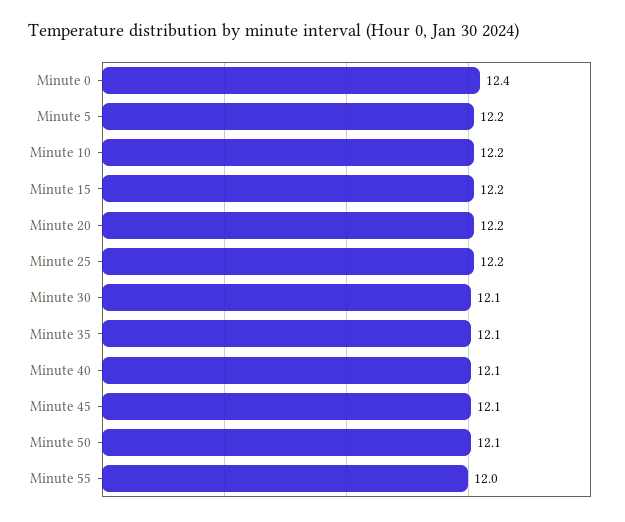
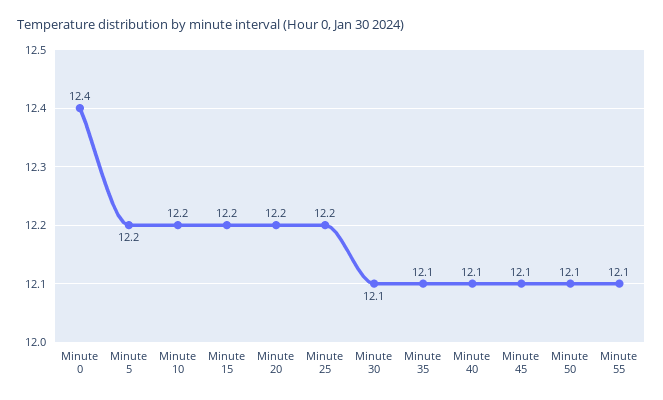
  {
    "Minute 0": 12.4,
    "Minute 5": 12.2,
    "Minute 10": 12.2,
    "Minute 15": 12.2,
    "Minute 20": 12.2,
    "Minute 25": 12.2,
    "Minute 30": 12.1,
    "Minute 35": 12.1,
    "Minute 40": 12.1,
    "Minute 45": 12.1,
    "Minute 50": 12.1,
-   "Minute 55": 12
+   "Minute 55": 12.1
  }

